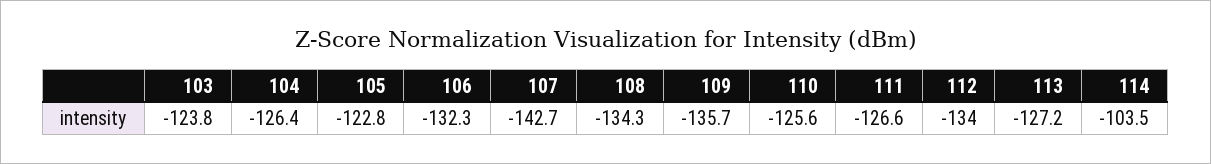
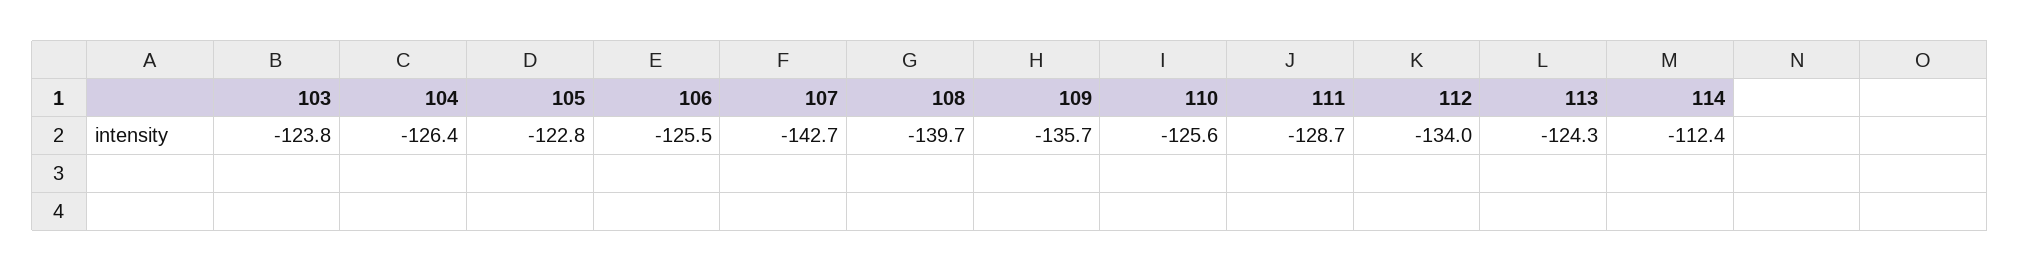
  {
    "103": -123.8,
    "104": -126.4,
    "105": -122.8,
-   "106": -132.3,
+   "106": -125.5,
    "107": -142.7,
-   "108": -134.3,
+   "108": -139.7,
    "109": -135.7,
    "110": -125.6,
-   "111": -126.6,
+   "111": -128.7,
    "112": -134,
-   "113": -127.2,
+   "113": -124.3,
-   "114": -103.5
+   "114": -112.4
  }

